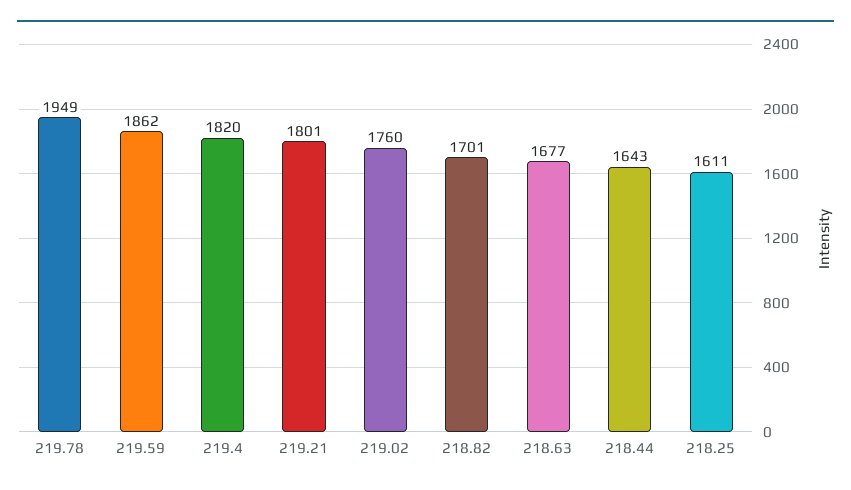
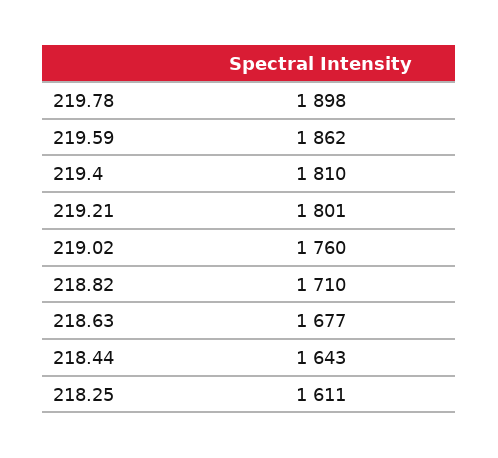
  {
-   "219.78": 1949,
+   "219.78": 1898,
    "219.59": 1862,
-   "219.4": 1820,
+   "219.4": 1810,
    "219.21": 1801,
    "219.02": 1760,
-   "218.82": 1701,
+   "218.82": 1710,
    "218.63": 1677,
    "218.44": 1643,
    "218.25": 1611
  }

